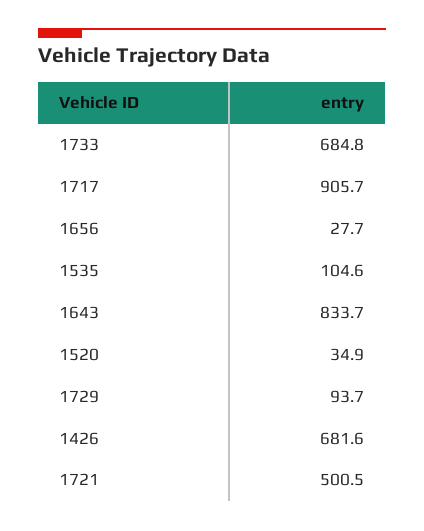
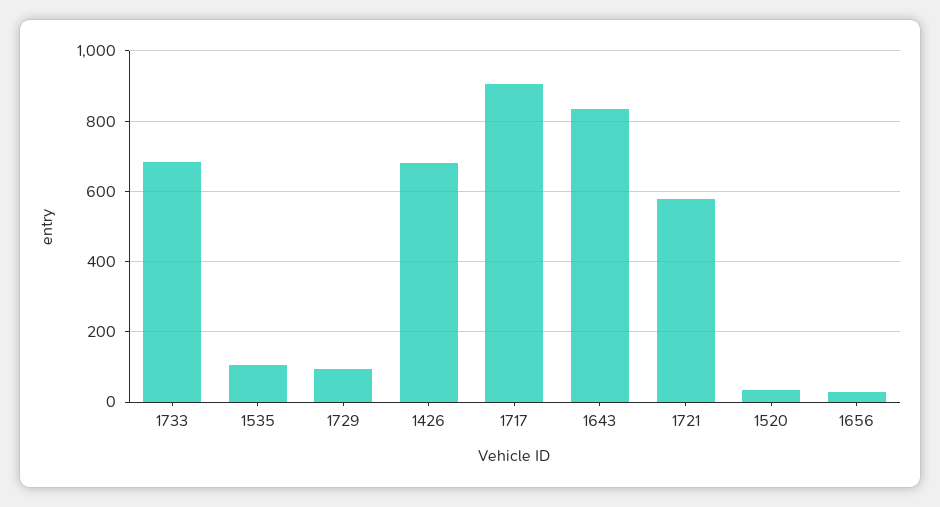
  {
    "1733": 684.8,
    "1717": 905.7,
    "1656": 27.7,
    "1535": 104.6,
    "1643": 833.7,
    "1520": 34.9,
    "1729": 93.7,
    "1426": 681.6,
-   "1721": 500.5
+   "1721": 580
  }

